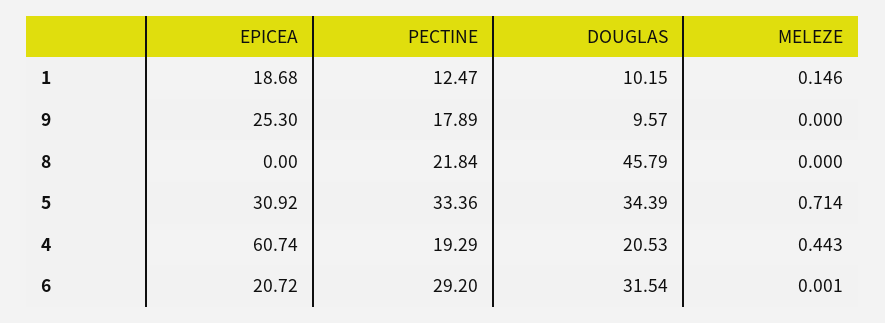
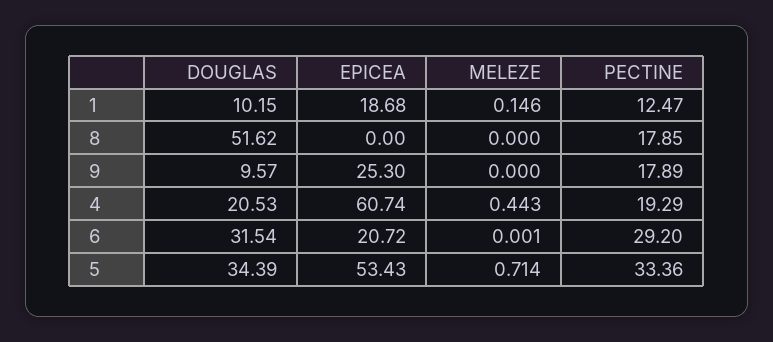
  {
    "EPICEA": {
      "1": 18.68,
      "9": 25.3,
      "8": 0,
-     "5": 30.92,
+     "5": 53.43,
      "4": 60.74,
      "6": 20.72
    },
    "PECTINE": {
      "1": 12.47,
      "9": 17.89,
-     "8": 21.84,
+     "8": 17.85,
      "5": 33.36,
      "4": 19.29,
      "6": 29.2
    },
    "DOUGLAS": {
      "1": 10.15,
      "9": 9.57,
-     "8": 45.79,
+     "8": 51.62,
      "5": 34.39,
      "4": 20.53,
      "6": 31.54
    },
    "MELEZE": {
      "1": 0.146,
      "9": 0,
      "8": 0,
      "5": 0.714,
      "4": 0.443,
      "6": 0.001
    }
  }

